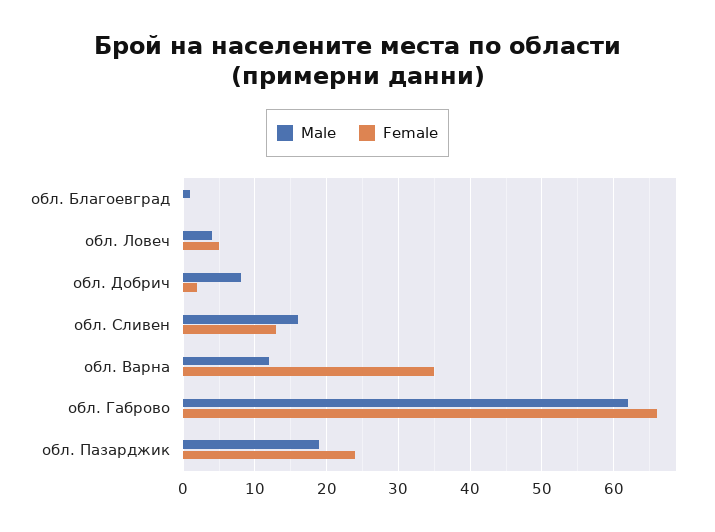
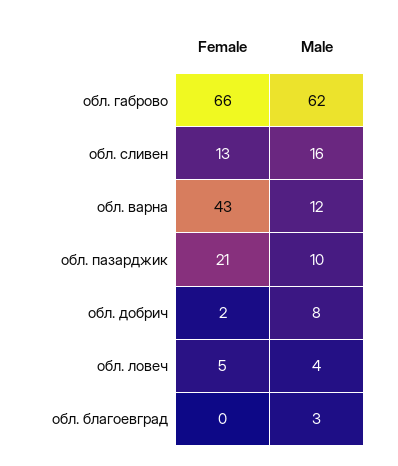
  {
    "Male": {
-     "обл. Благоевград": 1,
+     "обл. Благоевград": 3,
      "обл. Ловеч": 4,
      "обл. Добрич": 8,
      "обл. Сливен": 16,
      "обл. Варна": 12,
      "обл. Габрово": 62,
-     "обл. Пазарджик": 19
+     "обл. Пазарджик": 10
    },
    "Female": {
      "обл. Благоевград": 0,
      "обл. Ловеч": 5,
      "обл. Добрич": 2,
      "обл. Сливен": 13,
-     "обл. Варна": 35,
+     "обл. Варна": 43,
      "обл. Габрово": 66,
-     "обл. Пазарджик": 24
+     "обл. Пазарджик": 21
    }
  }

